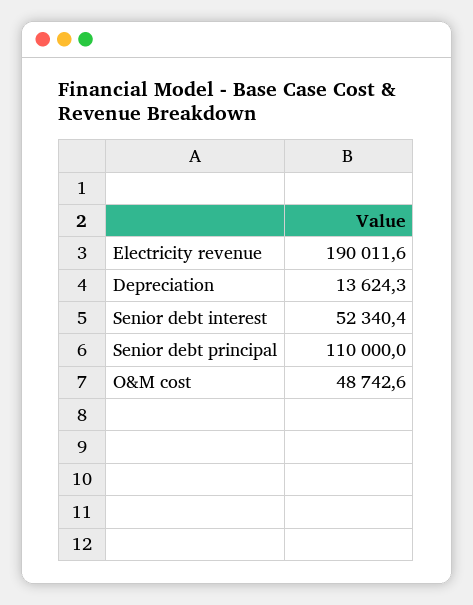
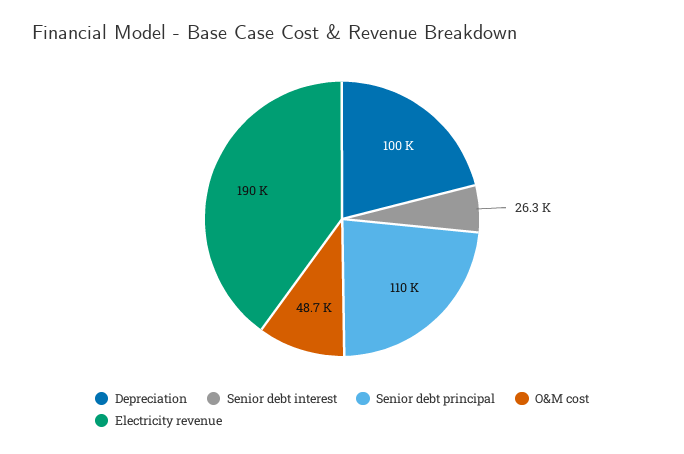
  {
    "Electricity revenue": 190011.6,
-   "Depreciation": 13624.3,
+   "Depreciation": 100000,
-   "Senior debt interest": 52340.4,
+   "Senior debt interest": 26300,
    "Senior debt principal": 110000,
    "O&M cost": 48742.6
  }

